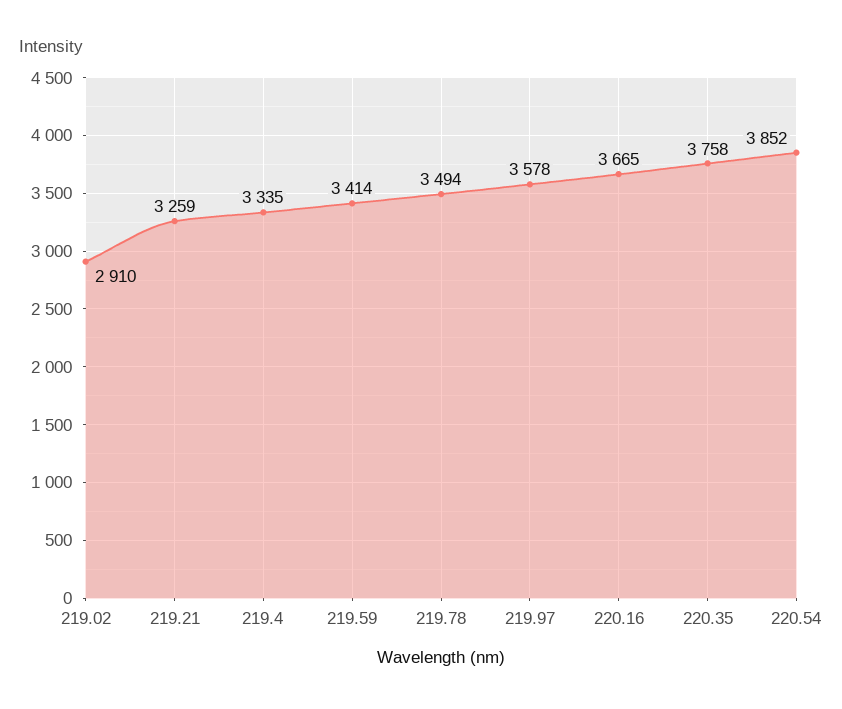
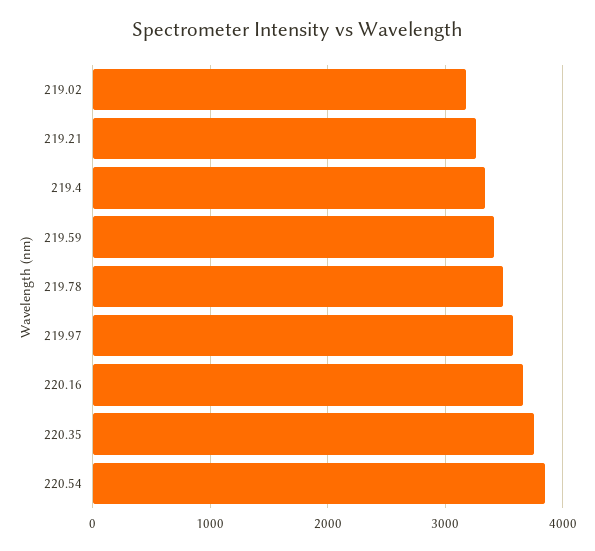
  {
-   "219.02": 2910,
+   "219.02": 3200,
    "219.21": 3259,
    "219.4": 3335,
    "219.59": 3414,
    "219.78": 3494,
    "219.97": 3578,
    "220.16": 3665,
    "220.35": 3758,
    "220.54": 3852
  }

